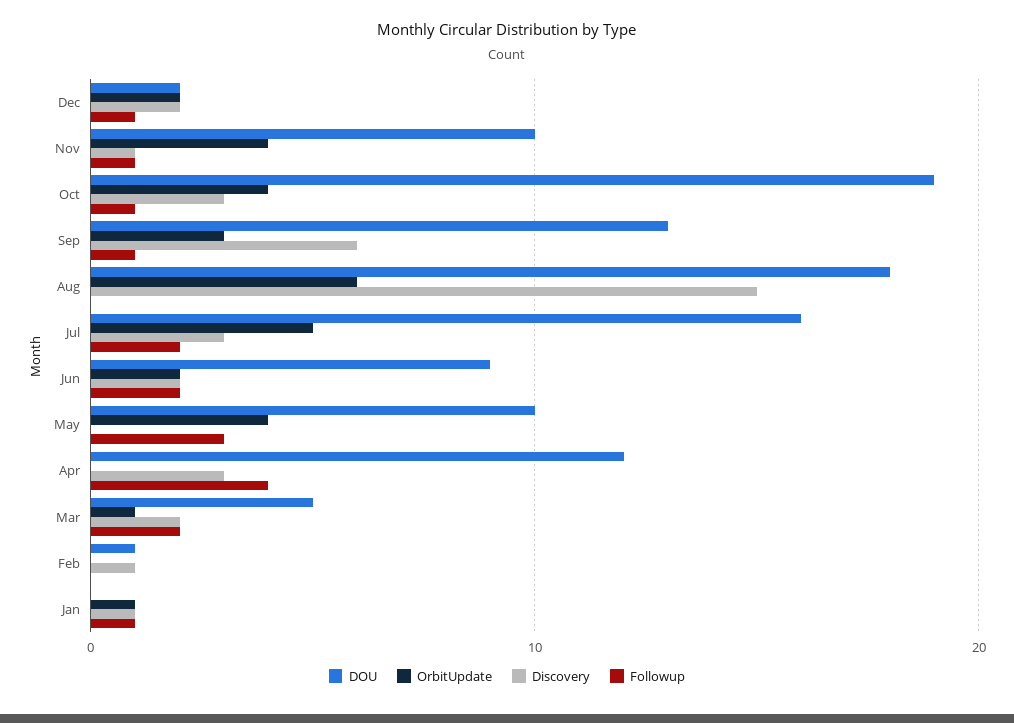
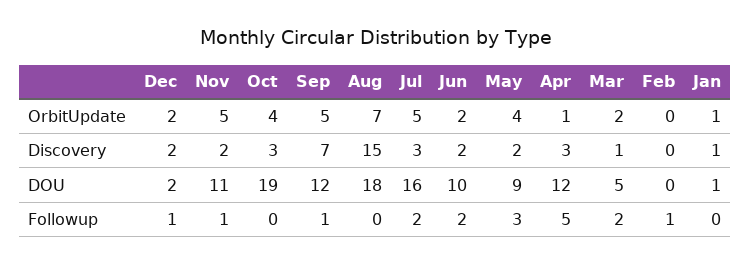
  {
    "DOU": {
      "Dec": 2,
-     "Nov": 10,
+     "Nov": 11,
      "Oct": 19,
-     "Sep": 13,
+     "Sep": 12,
      "Aug": 18,
      "Jul": 16,
-     "Jun": 9,
+     "Jun": 10,
-     "May": 10,
+     "May": 9,
      "Apr": 12,
      "Mar": 5,
-     "Feb": 1,
+     "Feb": 0,
-     "Jan": 0
+     "Jan": 1
    },
    "OrbitUpdate": {
      "Dec": 2,
-     "Nov": 4,
+     "Nov": 5,
      "Oct": 4,
-     "Sep": 3,
+     "Sep": 5,
-     "Aug": 6,
+     "Aug": 7,
      "Jul": 5,
      "Jun": 2,
      "May": 4,
-     "Apr": 0,
+     "Apr": 1,
-     "Mar": 1,
+     "Mar": 2,
      "Feb": 0,
      "Jan": 1
    },
    "Discovery": {
      "Dec": 2,
-     "Nov": 1,
+     "Nov": 2,
      "Oct": 3,
-     "Sep": 6,
+     "Sep": 7,
      "Aug": 15,
      "Jul": 3,
      "Jun": 2,
-     "May": 0,
+     "May": 2,
      "Apr": 3,
-     "Mar": 2,
+     "Mar": 1,
-     "Feb": 1,
+     "Feb": 0,
      "Jan": 1
    },
    "Followup": {
      "Dec": 1,
      "Nov": 1,
-     "Oct": 1,
+     "Oct": 0,
      "Sep": 1,
      "Aug": 0,
      "Jul": 2,
      "Jun": 2,
      "May": 3,
-     "Apr": 4,
+     "Apr": 5,
      "Mar": 2,
-     "Feb": 0,
+     "Feb": 1,
-     "Jan": 1
+     "Jan": 0
    }
  }

